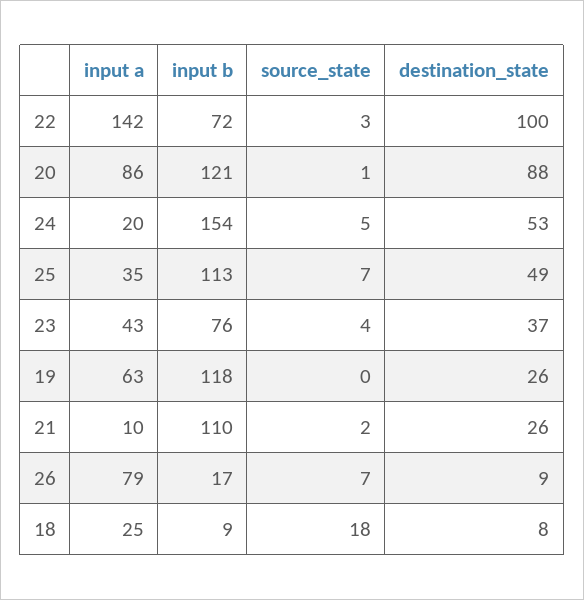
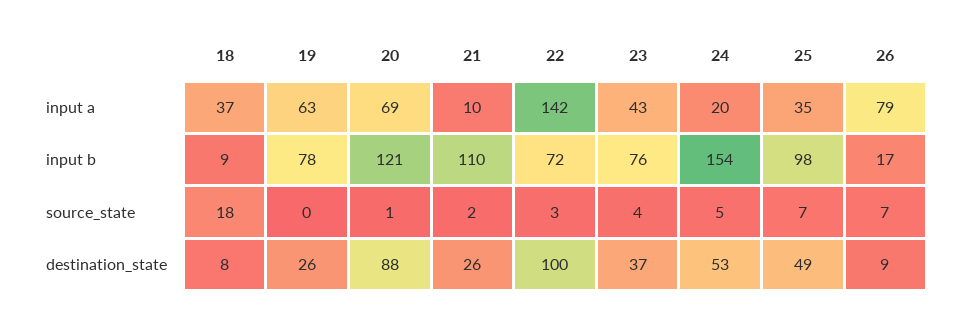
  {
    "input a": {
      "22": 142,
-     "20": 86,
+     "20": 69,
      "24": 20,
      "25": 35,
      "23": 43,
      "19": 63,
      "21": 10,
      "26": 79,
-     "18": 25
+     "18": 37
    },
    "input b": {
      "22": 72,
      "20": 121,
      "24": 154,
-     "25": 113,
+     "25": 98,
      "23": 76,
-     "19": 118,
+     "19": 78,
      "21": 110,
      "26": 17,
      "18": 9
    },
    "source_state": {
      "22": 3,
      "20": 1,
      "24": 5,
      "25": 7,
      "23": 4,
      "19": 0,
      "21": 2,
      "26": 7,
      "18": 18
    },
    "destination_state": {
      "22": 100,
      "20": 88,
      "24": 53,
      "25": 49,
      "23": 37,
      "19": 26,
      "21": 26,
      "26": 9,
      "18": 8
    }
  }

